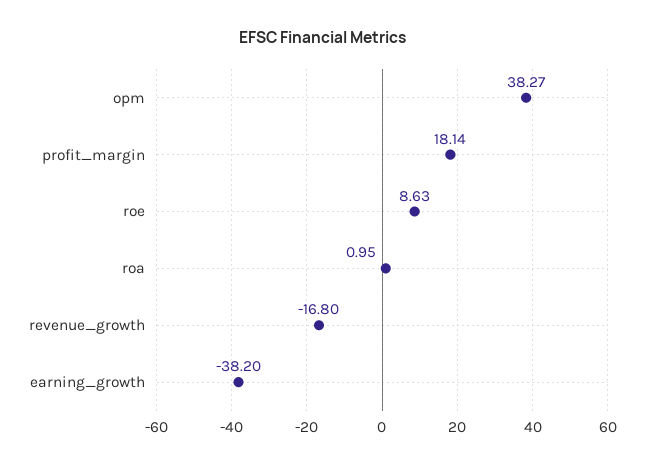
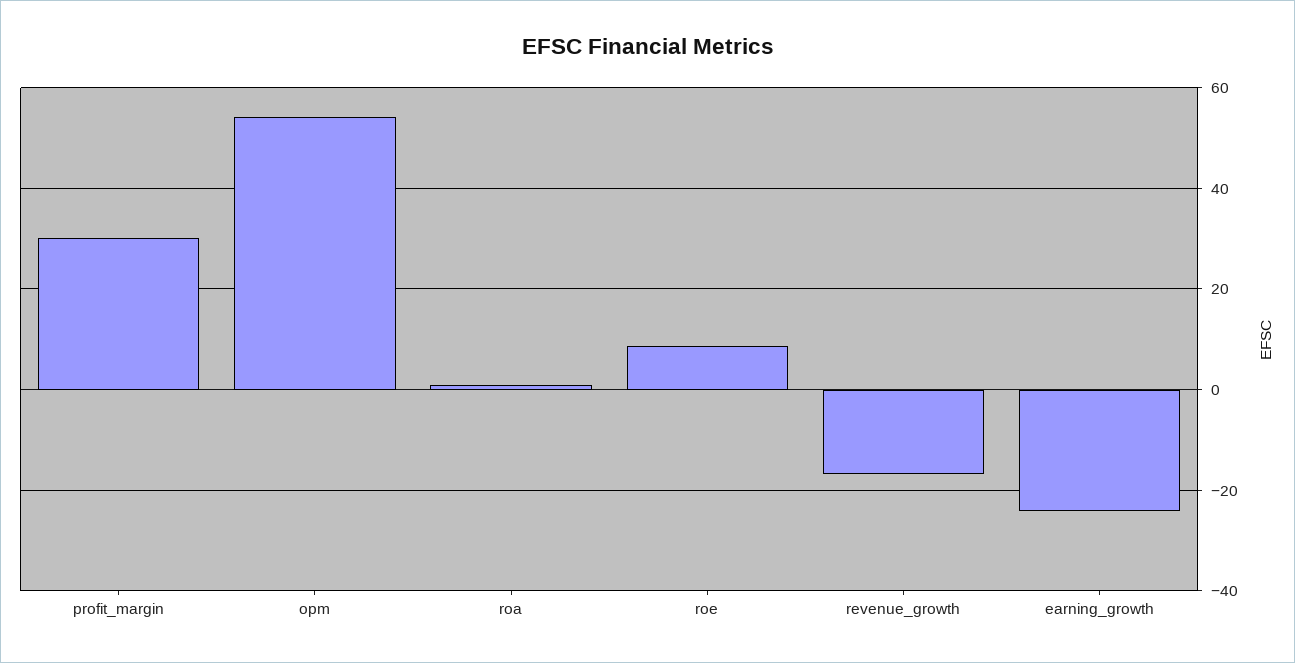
  {
-   "opm": 38.27,
+   "opm": 54,
-   "profit_margin": 18.14,
+   "profit_margin": 30,
    "roe": 8.63,
    "roa": 0.95,
    "revenue_growth": -16.8,
-   "earning_growth": -38.2
+   "earning_growth": -24
  }

